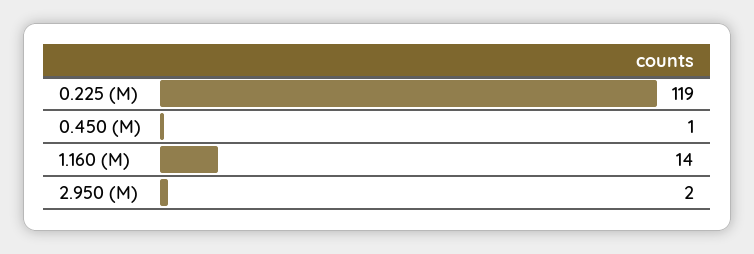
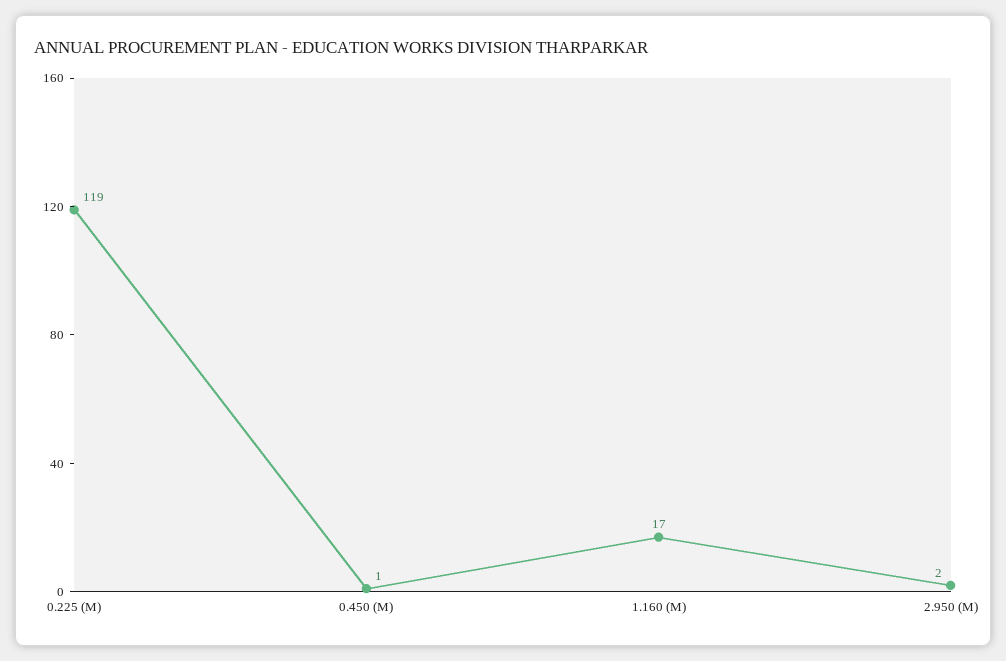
  {
    "0.225 (M)": 119,
    "0.450 (M)": 1,
-   "1.160 (M)": 14,
+   "1.160 (M)": 17,
    "2.950 (M)": 2
  }

